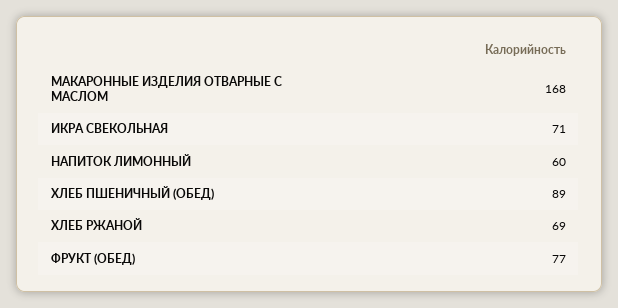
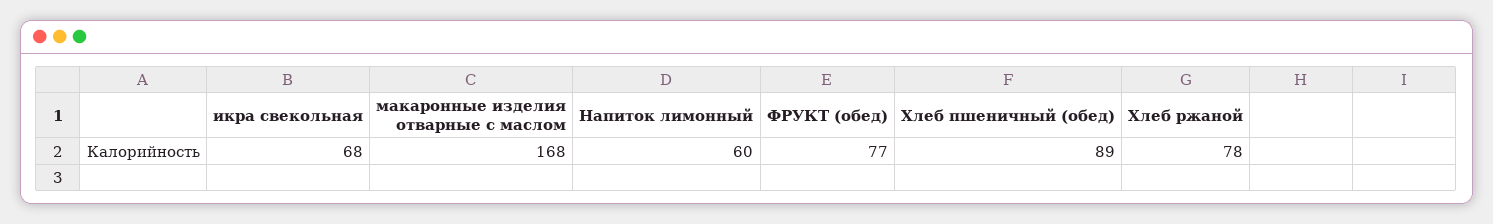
  {
    "МАКАРОННЫЕ ИЗДЕЛИЯ ОТВАРНЫЕ С МАСЛОМ": 168,
-   "ИКРА СВЕКОЛЬНАЯ": 71,
+   "ИКРА СВЕКОЛЬНАЯ": 68,
    "НАПИТОК ЛИМОННЫЙ": 60,
    "ХЛЕБ ПШЕНИЧНЫЙ (ОБЕД)": 89,
-   "ХЛЕБ РЖАНОЙ": 69,
+   "ХЛЕБ РЖАНОЙ": 78,
    "ФРУКТ (ОБЕД)": 77
  }

